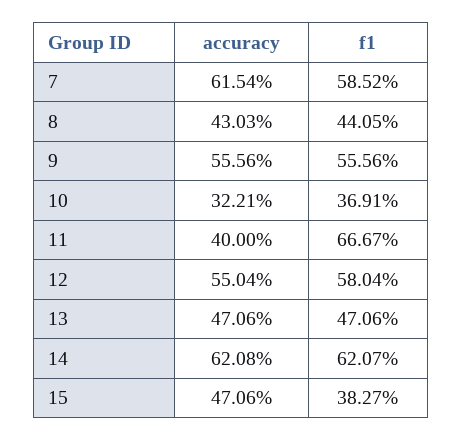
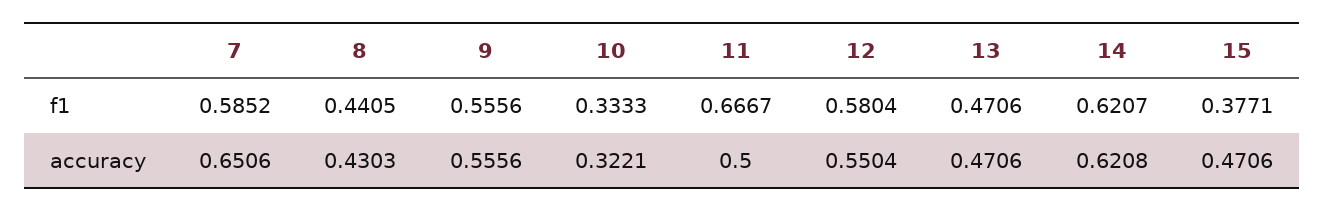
  {
    "accuracy": {
-     "7": 0.6154,
+     "7": 0.6506,
      "8": 0.4303,
      "9": 0.5556,
      "10": 0.3221,
-     "11": 0.4,
+     "11": 0.5,
      "12": 0.5504,
      "13": 0.4706,
      "14": 0.6208,
      "15": 0.4706
    },
    "f1": {
      "7": 0.5852,
      "8": 0.4405,
      "9": 0.5556,
-     "10": 0.3691,
+     "10": 0.3333,
      "11": 0.6667,
      "12": 0.5804,
      "13": 0.4706,
      "14": 0.6207,
-     "15": 0.3827
+     "15": 0.3771
    }
  }

